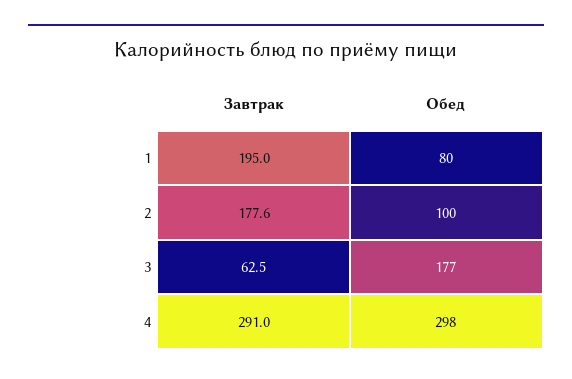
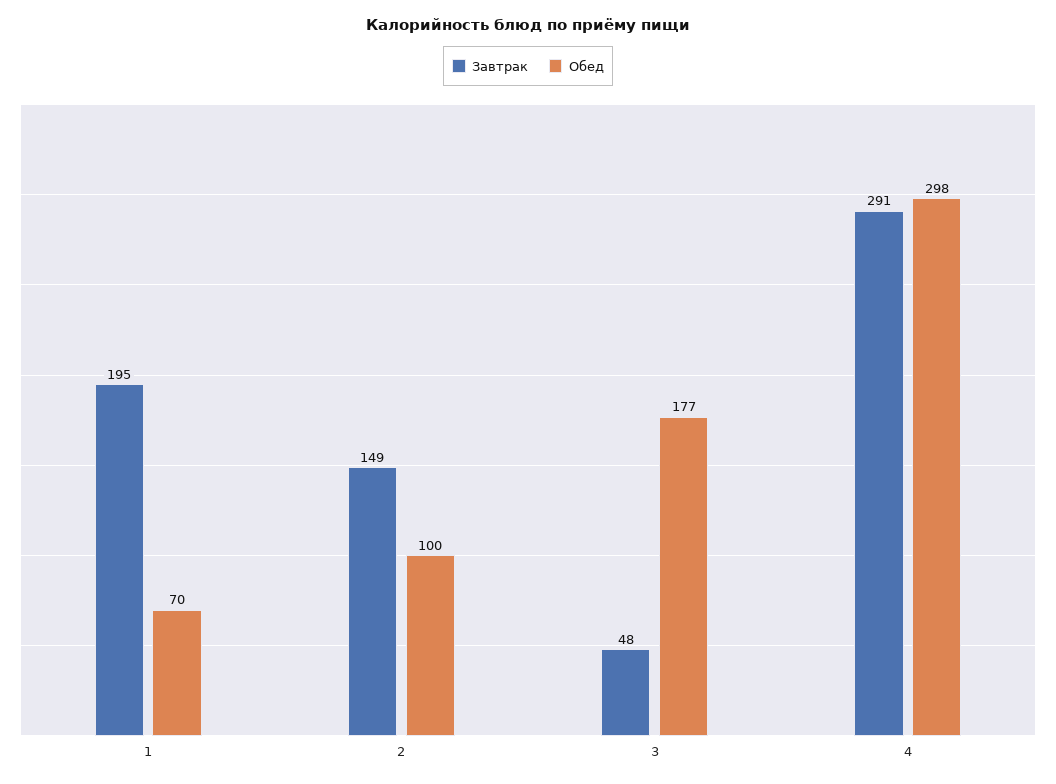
  {
    "Завтрак": {
      "1": 195,
-     "2": 177.6,
+     "2": 149,
-     "3": 62.5,
+     "3": 48,
      "4": 291
    },
    "Обед": {
-     "1": 80,
+     "1": 70,
      "2": 100,
      "3": 177,
      "4": 298
    }
  }

